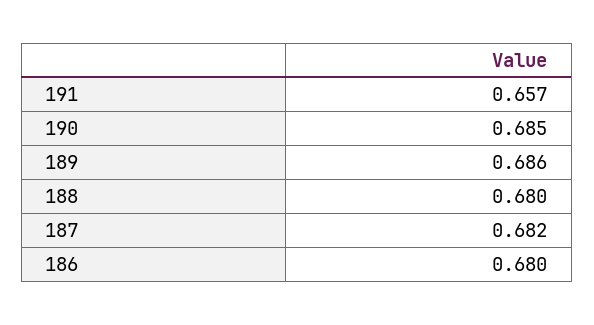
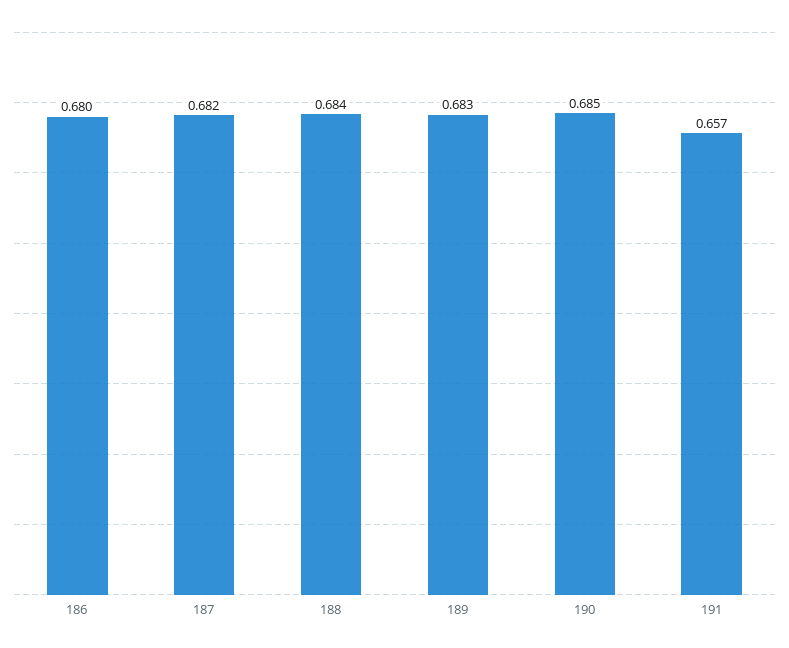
  {
    "191": 0.657,
    "190": 0.685,
-   "189": 0.686,
+   "189": 0.683,
-   "188": 0.68,
+   "188": 0.684,
    "187": 0.682,
    "186": 0.68
  }

